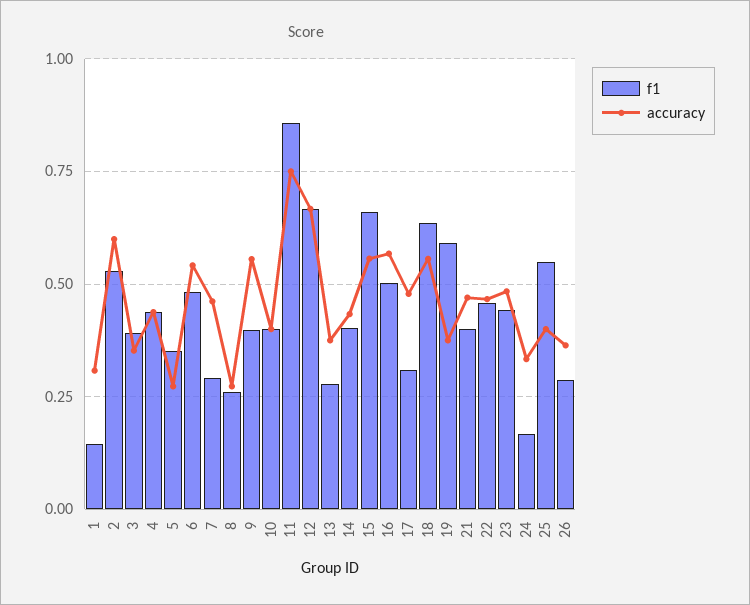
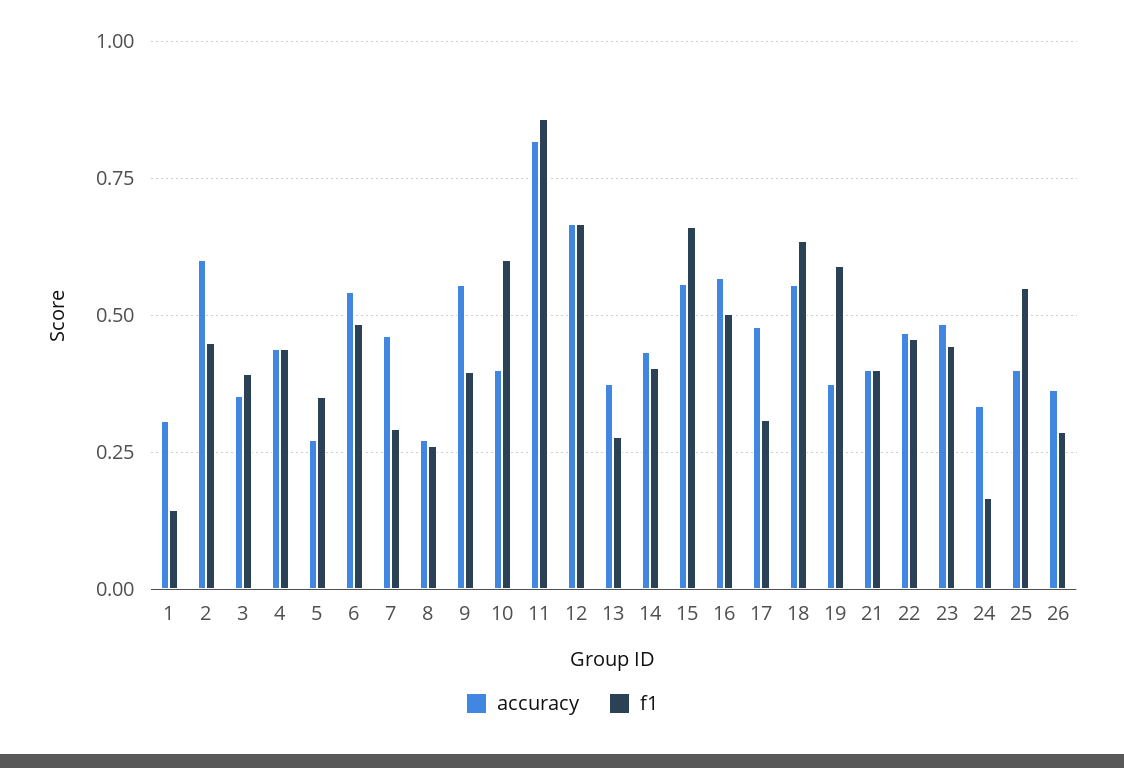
  {
    "f1": {
      "1": 0.15,
-     "2": 0.525,
+     "2": 0.45,
      "3": 0.4,
      "4": 0.45,
      "5": 0.35,
      "6": 0.475,
      "7": 0.3,
      "8": 0.25,
      "9": 0.4,
-     "10": 0.4,
+     "10": 0.6,
      "11": 0.85,
      "12": 0.675,
      "13": 0.275,
      "14": 0.4,
      "15": 0.65,
      "16": 0.5,
      "17": 0.3,
      "18": 0.625,
      "19": 0.6,
      "21": 0.4,
      "22": 0.45,
      "23": 0.45,
      "24": 0.175,
      "25": 0.55,
      "26": 0.3
    },
    "accuracy": {
      "1": 0.3,
      "2": 0.6,
      "3": 0.35,
      "4": 0.45,
      "5": 0.275,
      "6": 0.55,
      "7": 0.45,
      "8": 0.275,
      "9": 0.55,
      "10": 0.4,
-     "11": 0.75,
+     "11": 0.825,
      "12": 0.675,
      "13": 0.375,
      "14": 0.425,
      "15": 0.55,
      "16": 0.575,
      "17": 0.475,
      "18": 0.55,
      "19": 0.375,
-     "21": 0.475,
+     "21": 0.4,
      "22": 0.475,
      "23": 0.475,
      "24": 0.325,
      "25": 0.4,
      "26": 0.375
    }
  }

